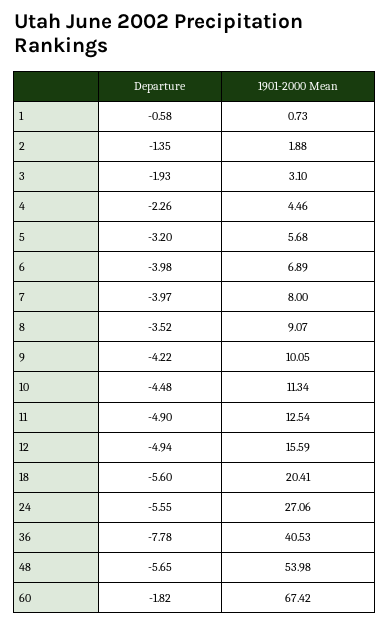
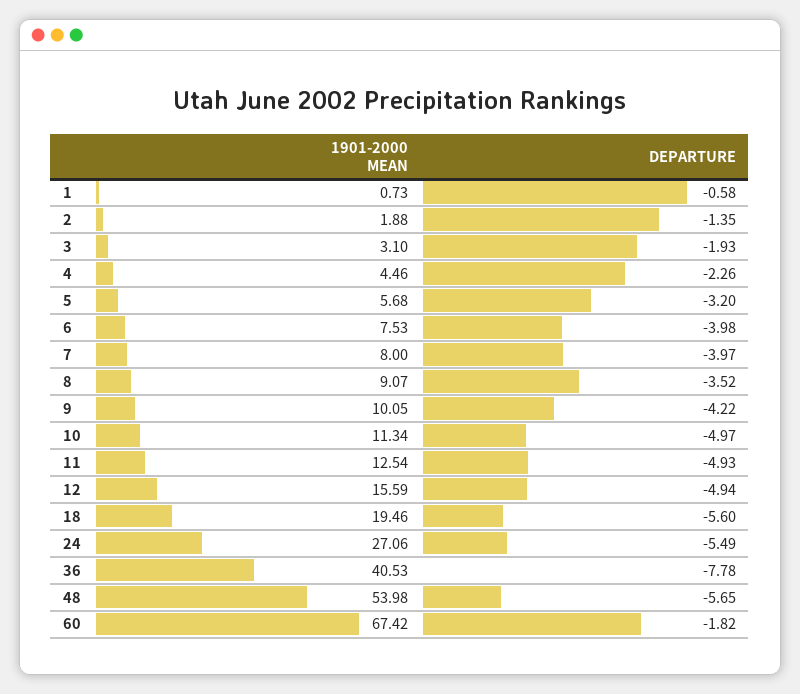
  {
    "Departure": {
      "1": -0.58,
      "2": -1.35,
      "3": -1.93,
      "4": -2.26,
      "5": -3.2,
      "6": -3.98,
      "7": -3.97,
      "8": -3.52,
      "9": -4.22,
-     "10": -4.48,
+     "10": -4.97,
-     "11": -4.9,
+     "11": -4.93,
      "12": -4.94,
      "18": -5.6,
-     "24": -5.55,
+     "24": -5.49,
      "36": -7.78,
      "48": -5.65,
      "60": -1.82
    },
    "1901-2000 Mean": {
      "1": 0.73,
      "2": 1.88,
      "3": 3.1,
      "4": 4.46,
      "5": 5.68,
-     "6": 6.89,
+     "6": 7.53,
      "7": 8,
      "8": 9.07,
      "9": 10.05,
      "10": 11.34,
      "11": 12.54,
      "12": 15.59,
-     "18": 20.41,
+     "18": 19.46,
      "24": 27.06,
      "36": 40.53,
      "48": 53.98,
      "60": 67.42
    }
  }

